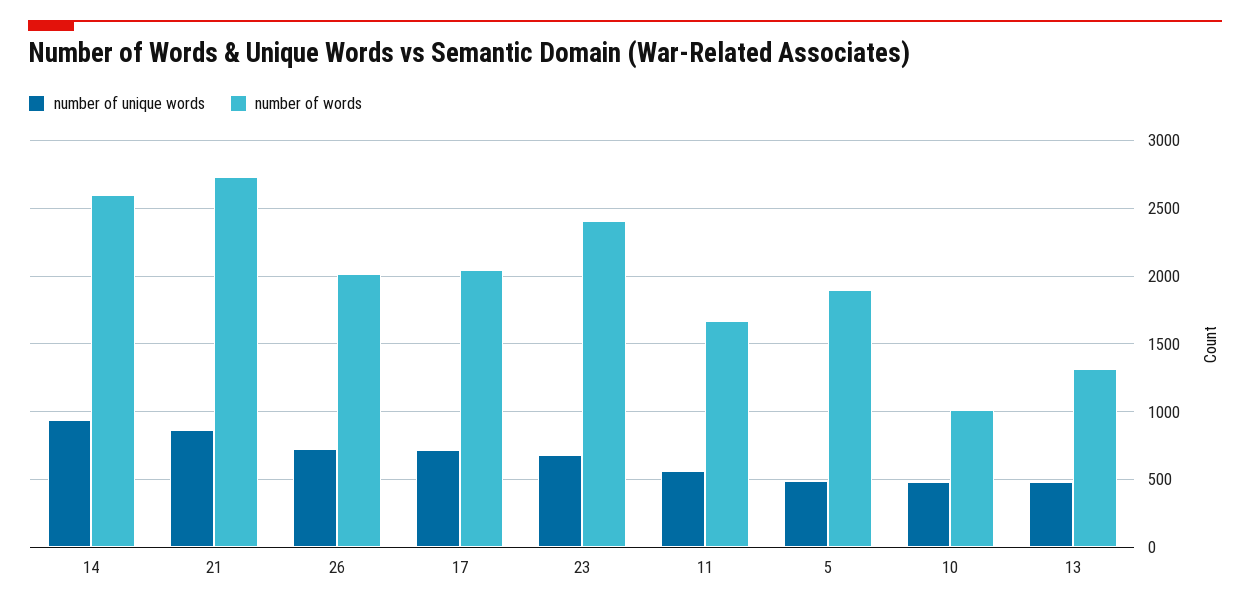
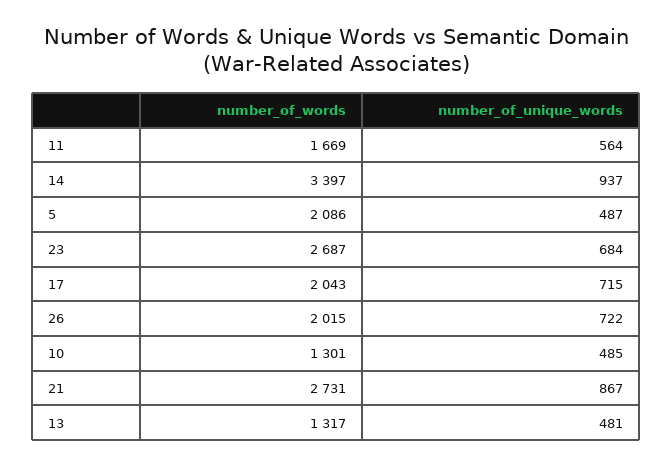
  {
    "number of unique words": {
      "14": 937,
      "21": 867,
      "26": 722,
      "17": 715,
      "23": 684,
      "11": 564,
      "5": 487,
      "10": 485,
      "13": 481
    },
    "number of words": {
-     "14": 2600,
+     "14": 3397,
      "21": 2731,
      "26": 2015,
      "17": 2043,
-     "23": 2400,
+     "23": 2687,
      "11": 1669,
-     "5": 1900,
+     "5": 2086,
-     "10": 1000,
+     "10": 1301,
      "13": 1317
    }
  }

